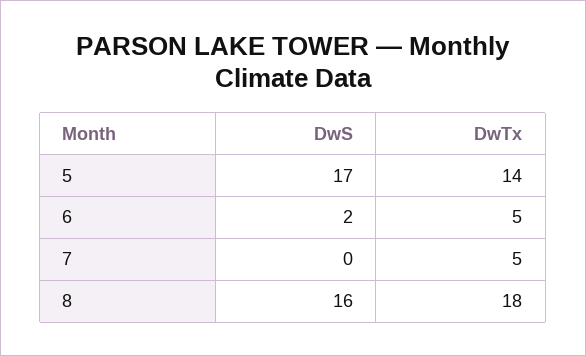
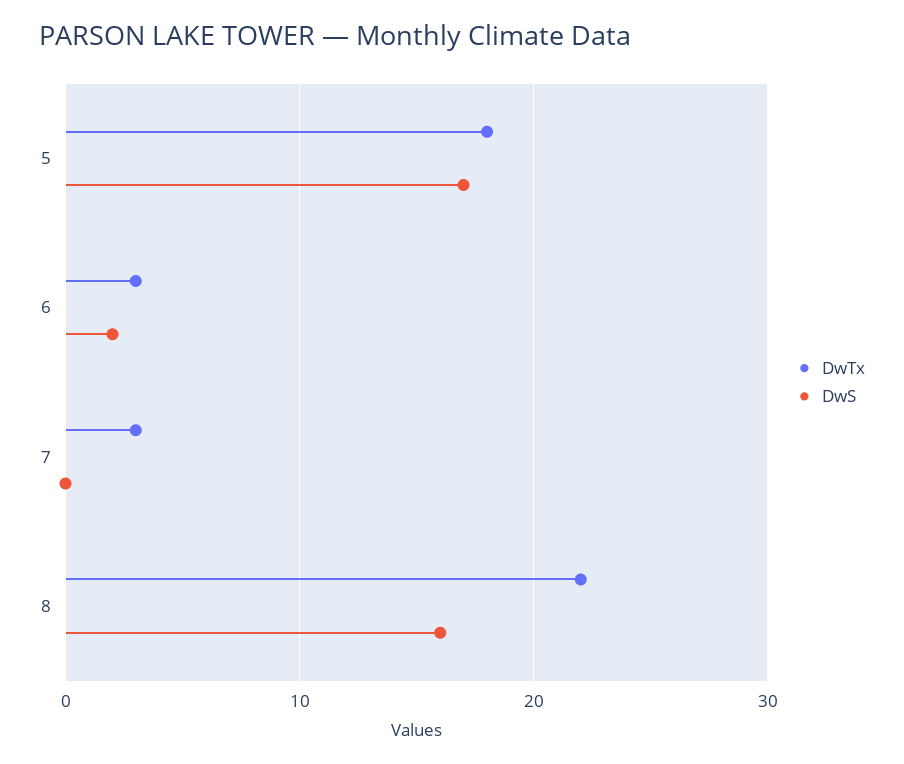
  {
    "DwS": {
      "5": 17,
      "6": 2,
      "7": 0,
      "8": 16
    },
    "DwTx": {
-     "5": 14,
+     "5": 18,
-     "6": 5,
+     "6": 3,
-     "7": 5,
+     "7": 3,
-     "8": 18
+     "8": 22
    }
  }

